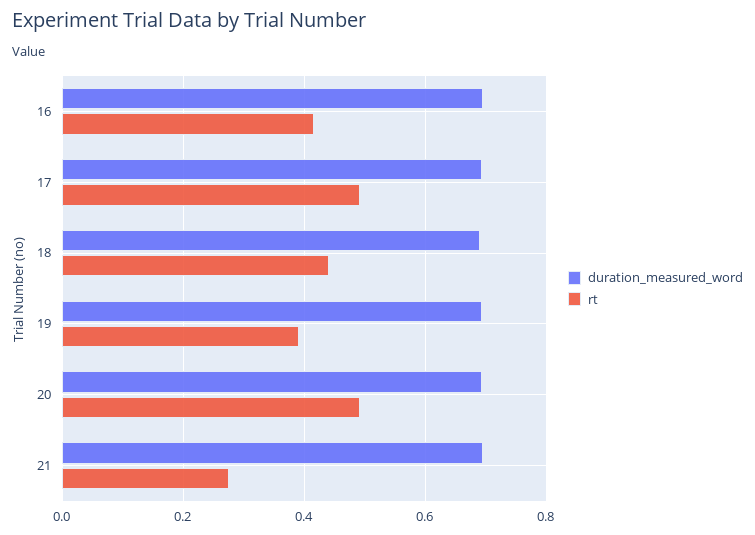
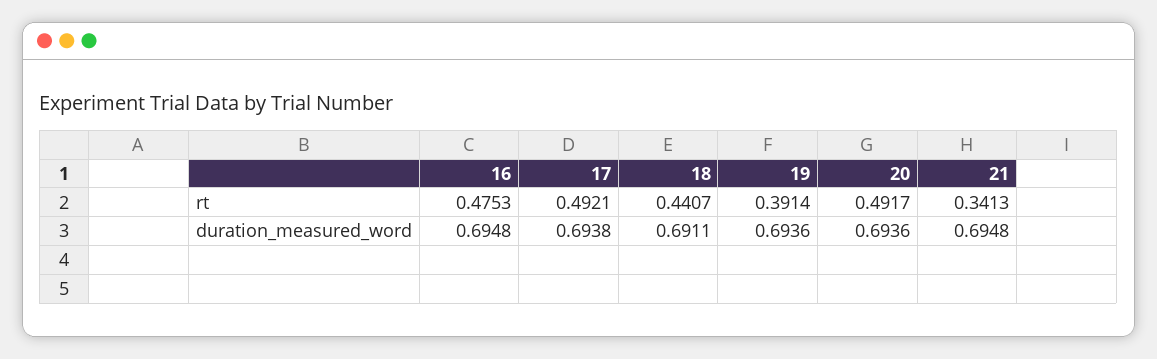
  {
    "duration_measured_word": {
      "16": 0.6948,
      "17": 0.6938,
      "18": 0.6911,
      "19": 0.6936,
      "20": 0.6936,
      "21": 0.6948
    },
    "rt": {
-     "16": 0.42,
+     "16": 0.4753,
      "17": 0.4921,
      "18": 0.4407,
      "19": 0.3914,
      "20": 0.4917,
-     "21": 0.28
+     "21": 0.3413
    }
  }

